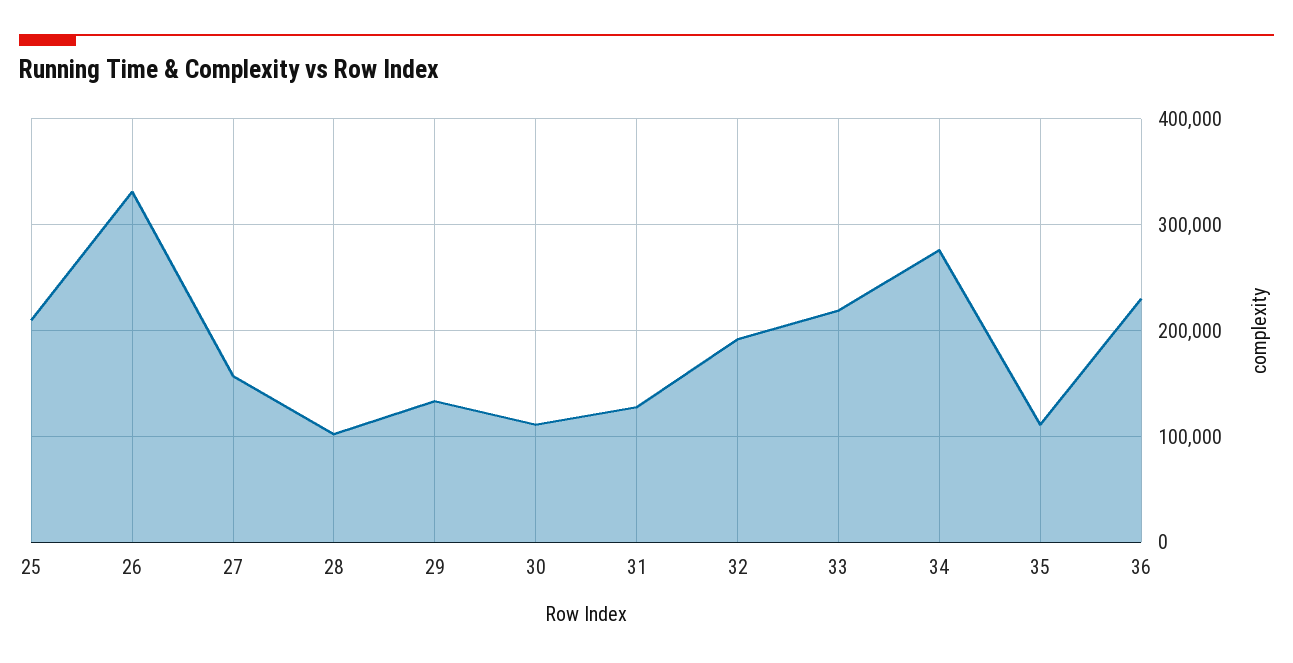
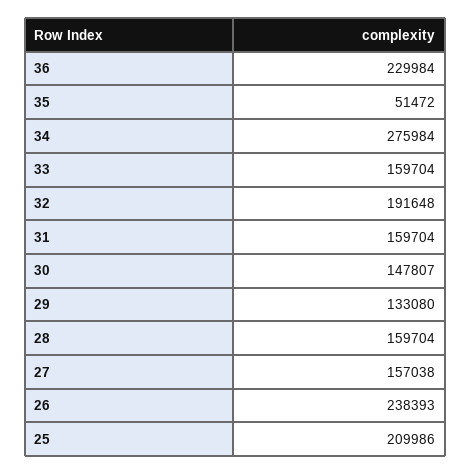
  {
    "25": 209986,
-   "26": 330000,
+   "26": 238393,
    "27": 157038,
-   "28": 100000,
+   "28": 159704,
    "29": 133080,
-   "30": 110000,
+   "30": 147807,
-   "31": 130000,
+   "31": 159704,
    "32": 191648,
-   "33": 220000,
+   "33": 159704,
    "34": 275984,
-   "35": 110000,
+   "35": 51472,
    "36": 229984
  }

